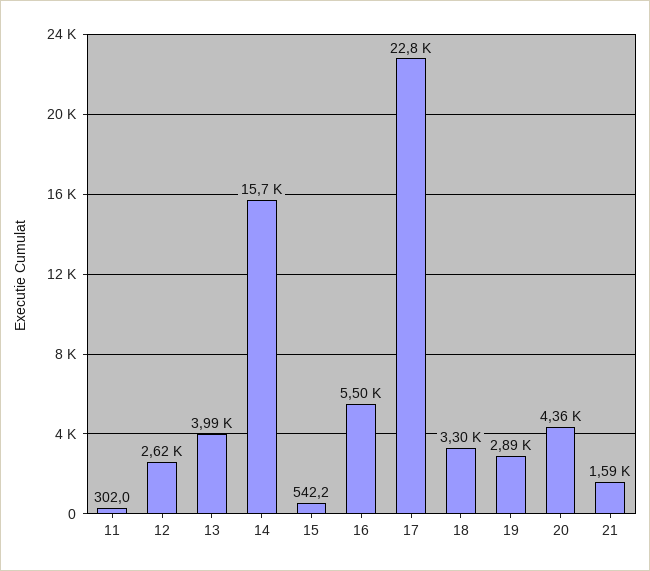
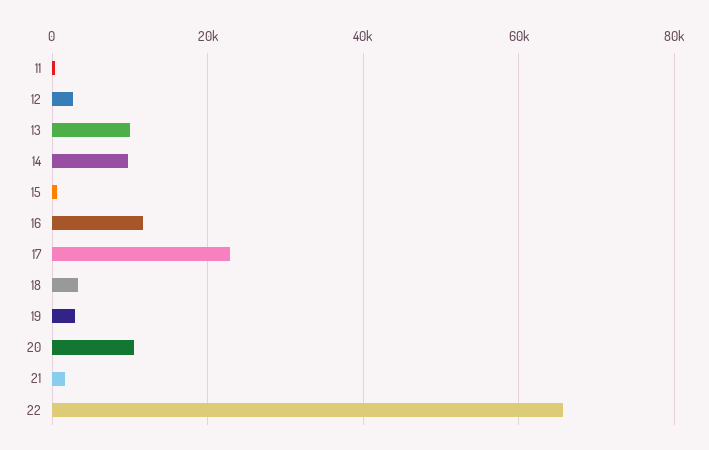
  {
    "11": 302,
    "12": 2620,
-   "13": 3990,
+   "13": 10000,
-   "14": 15700,
+   "14": 10000,
    "15": 542.2,
-   "16": 5500,
+   "16": 12000,
    "17": 22800,
    "18": 3300,
    "19": 2890,
-   "20": 4360,
+   "20": 10000,
-   "21": 1590
+   "21": 1590,
+   "22": 66000
  }

